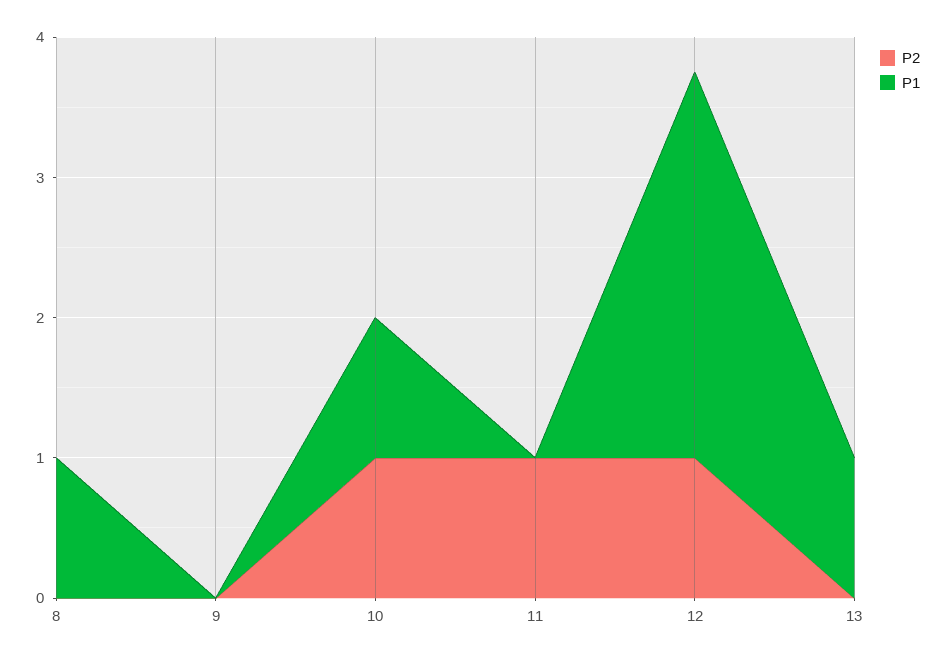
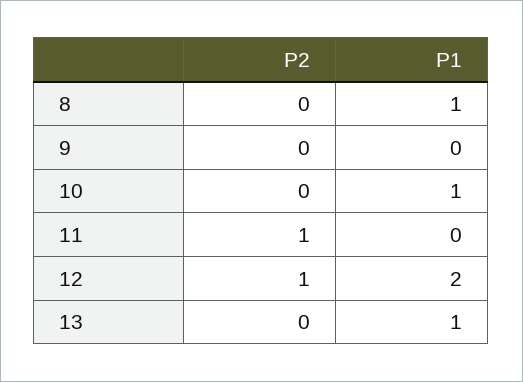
  {
    "P2": {
      "8": 0,
      "9": 0,
-     "10": 1,
+     "10": 0,
      "11": 1,
      "12": 1,
      "13": 0
    },
    "P1": {
      "8": 1,
      "9": 0,
      "10": 1,
      "11": 0,
-     "12": 2.8,
+     "12": 2,
      "13": 1
    }
  }

